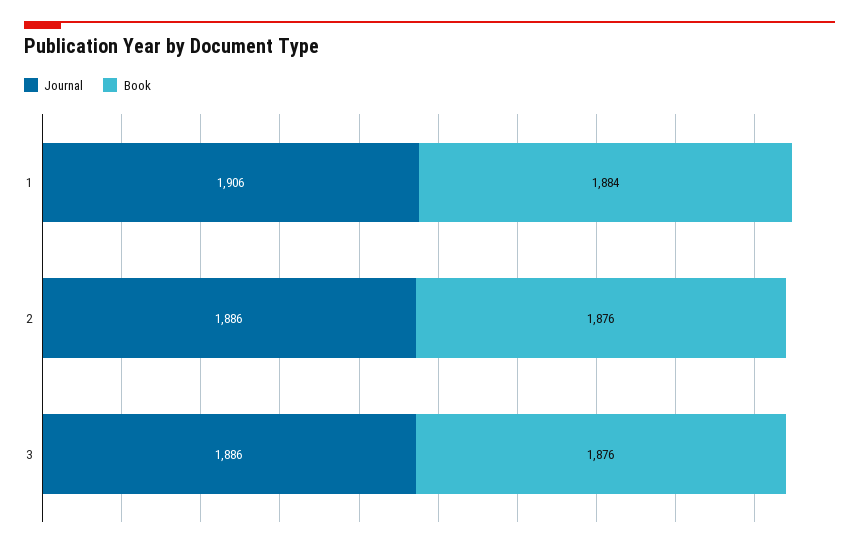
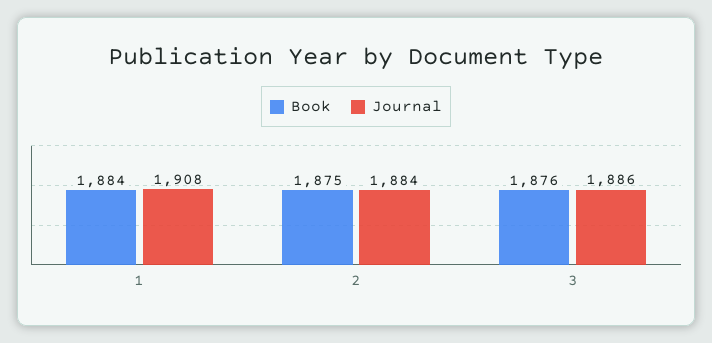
  {
    "Journal": {
-     "1": 1906,
+     "1": 1908,
-     "2": 1886,
+     "2": 1884,
      "3": 1886
    },
    "Book": {
      "1": 1884,
-     "2": 1876,
+     "2": 1875,
      "3": 1876
    }
  }

